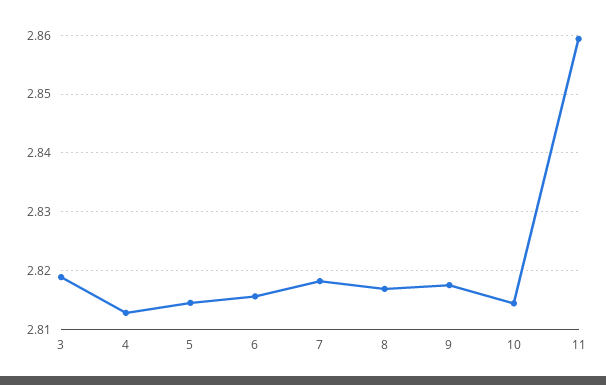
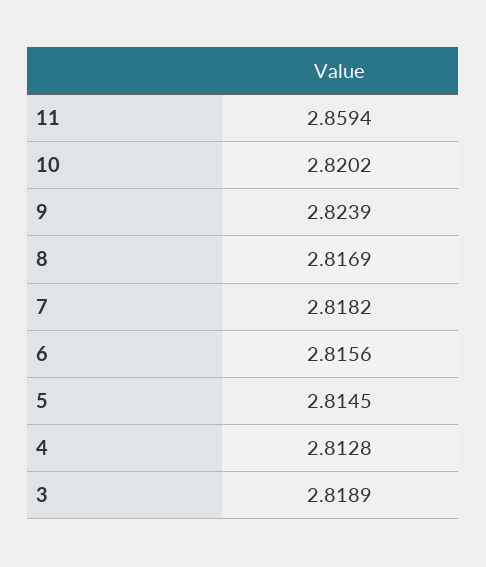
  {
    "3": 2.8189,
    "4": 2.8128,
    "5": 2.8145,
    "6": 2.8156,
    "7": 2.8182,
    "8": 2.8169,
-   "9": 2.818,
+   "9": 2.8239,
-   "10": 2.814,
+   "10": 2.8202,
    "11": 2.8594
  }

